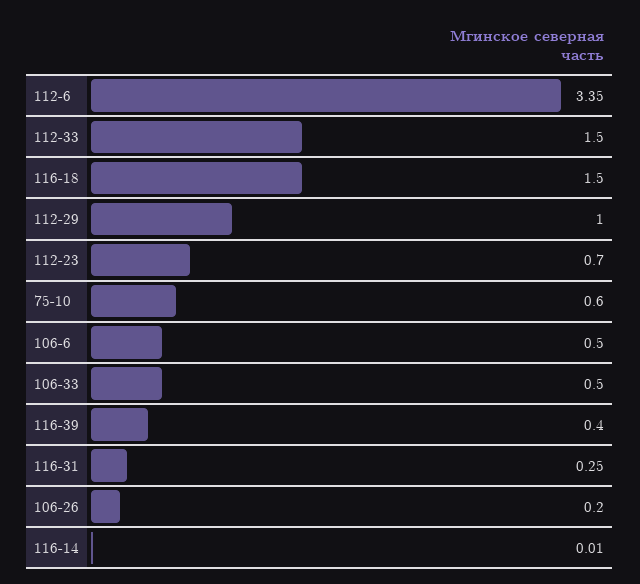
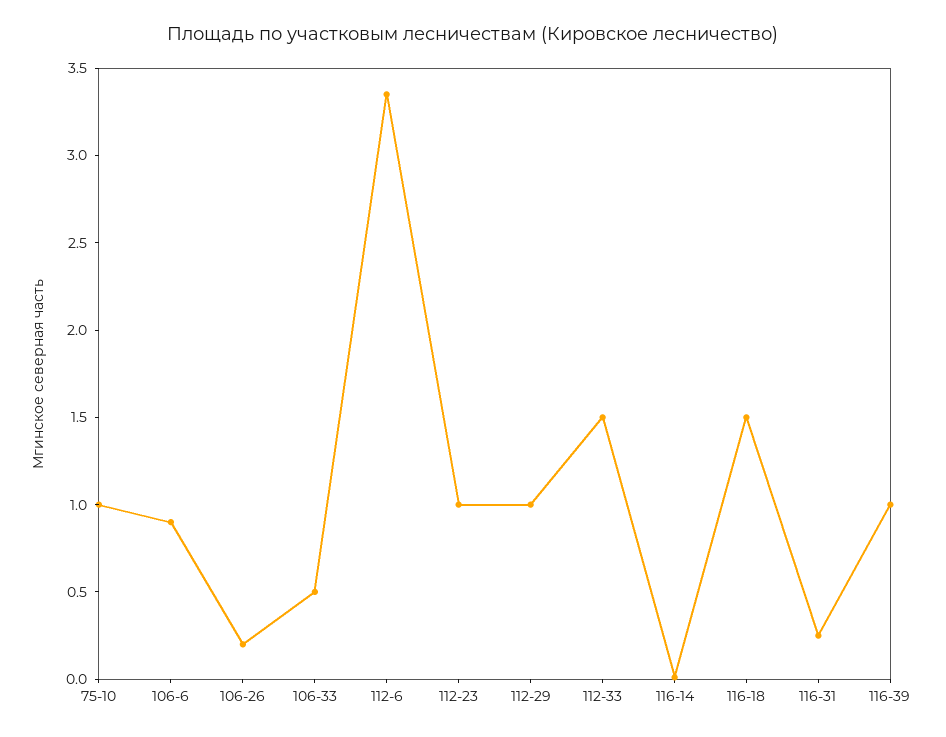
  {
    "112-6": 3.35,
    "112-33": 1.5,
    "116-18": 1.5,
    "112-29": 1,
-   "112-23": 0.7,
+   "112-23": 1,
-   "75-10": 0.6,
+   "75-10": 1,
-   "106-6": 0.5,
+   "106-6": 0.9,
    "106-33": 0.5,
-   "116-39": 0.4,
+   "116-39": 1,
    "116-31": 0.25,
    "106-26": 0.2,
    "116-14": 0.01
  }

